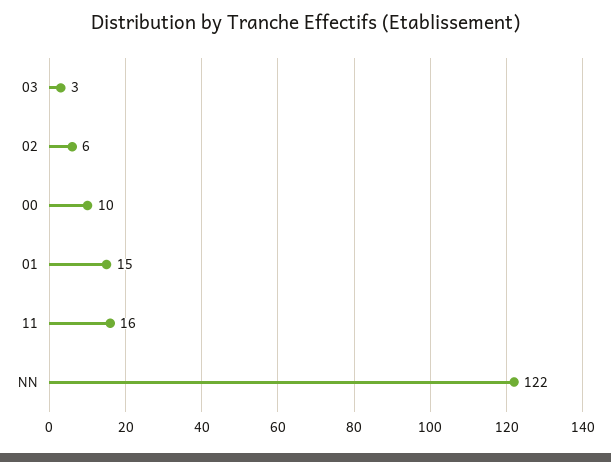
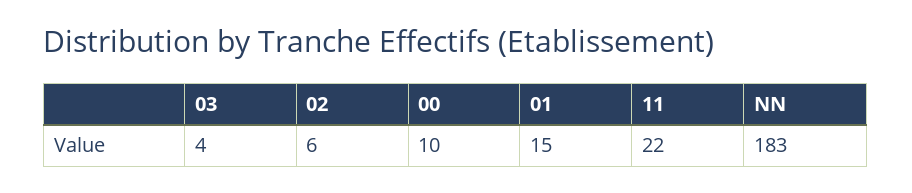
  {
-   "03": 3,
+   "03": 4,
    "02": 6,
    "00": 10,
    "01": 15,
-   "11": 16,
+   "11": 22,
-   "NN": 122
+   "NN": 183
  }

